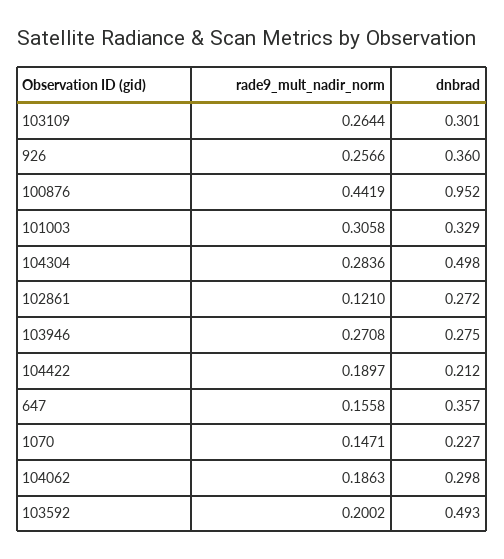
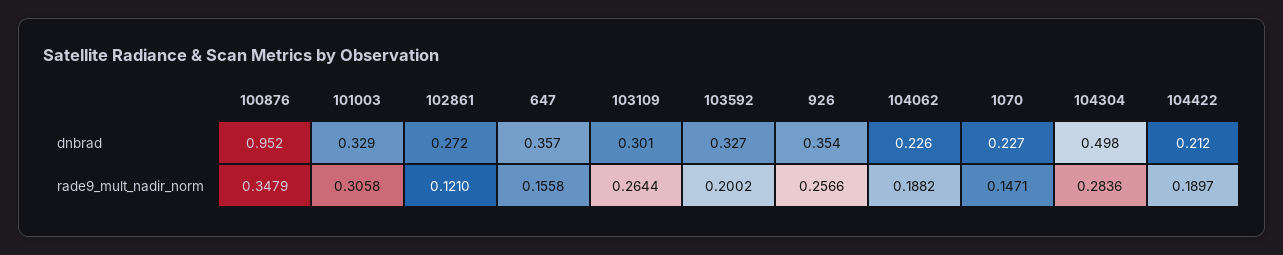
  {
    "rade9_mult_nadir_norm": {
      "103109": 0.2644,
      "926": 0.2566,
-     "100876": 0.4419,
+     "100876": 0.3479,
      "101003": 0.3058,
      "104304": 0.2836,
      "102861": 0.121,
-     "103946": 0.2708,
      "104422": 0.1897,
      "647": 0.1558,
      "1070": 0.1471,
-     "104062": 0.1863,
+     "104062": 0.1882,
      "103592": 0.2002
    },
    "dnbrad": {
      "103109": 0.301,
-     "926": 0.36,
+     "926": 0.354,
      "100876": 0.952,
      "101003": 0.329,
      "104304": 0.498,
      "102861": 0.272,
-     "103946": 0.275,
      "104422": 0.212,
      "647": 0.357,
      "1070": 0.227,
-     "104062": 0.298,
+     "104062": 0.226,
-     "103592": 0.493
+     "103592": 0.327
    }
  }

